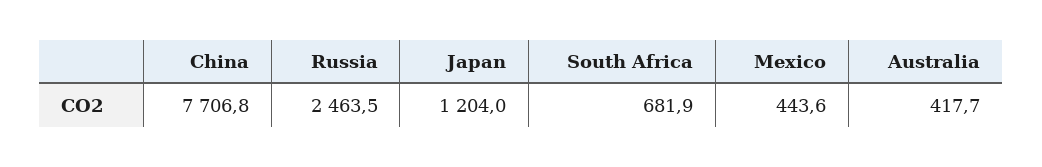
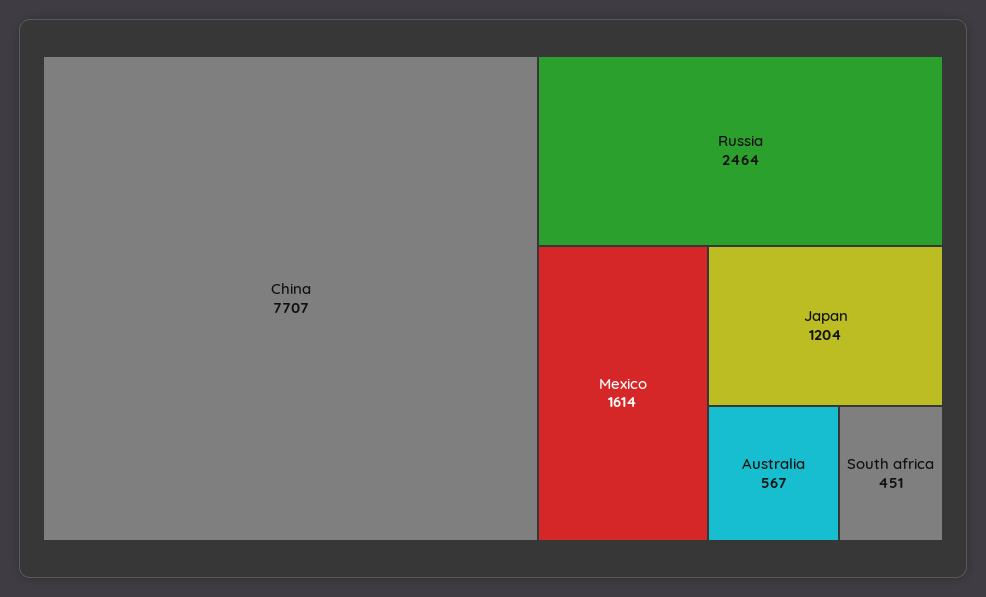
  {
    "China": 7706.8,
    "Russia": 2463.5,
    "Japan": 1204,
-   "South Africa": 681.9,
+   "South Africa": 451,
-   "Mexico": 443.6,
+   "Mexico": 1614,
-   "Australia": 417.7
+   "Australia": 567
  }

